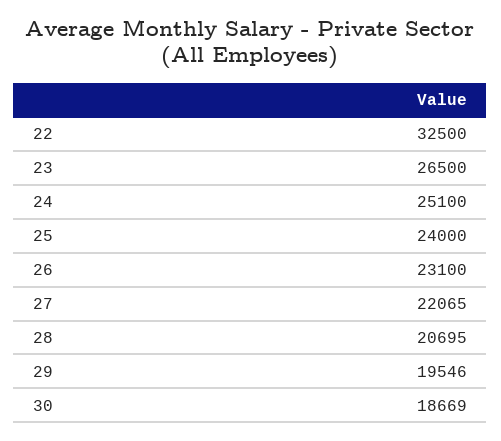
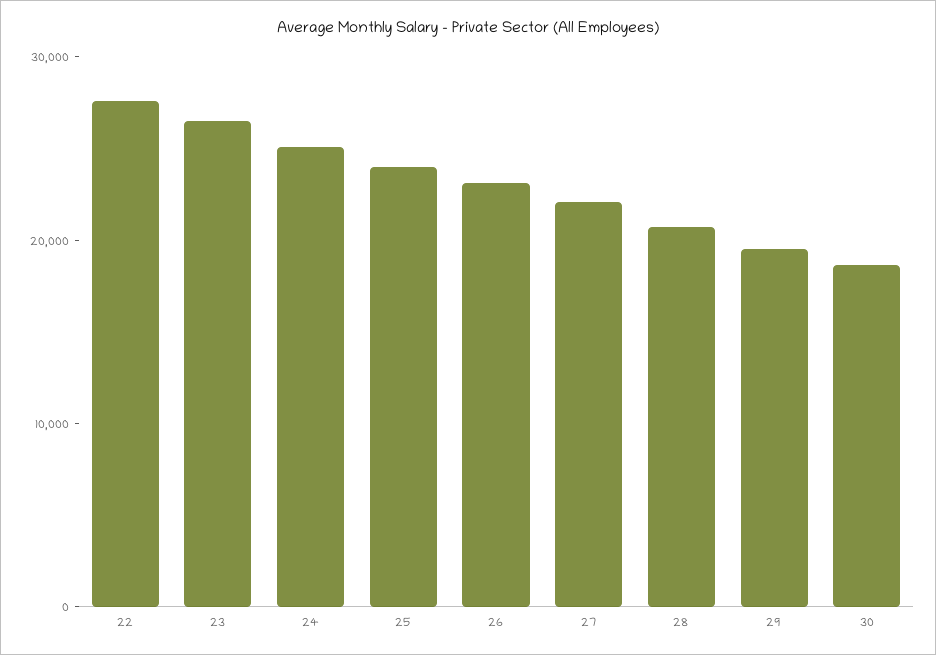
  {
-   "22": 32500,
+   "22": 28000,
    "23": 26500,
    "24": 25100,
    "25": 24000,
    "26": 23100,
    "27": 22065,
    "28": 20695,
    "29": 19546,
    "30": 18669
  }

